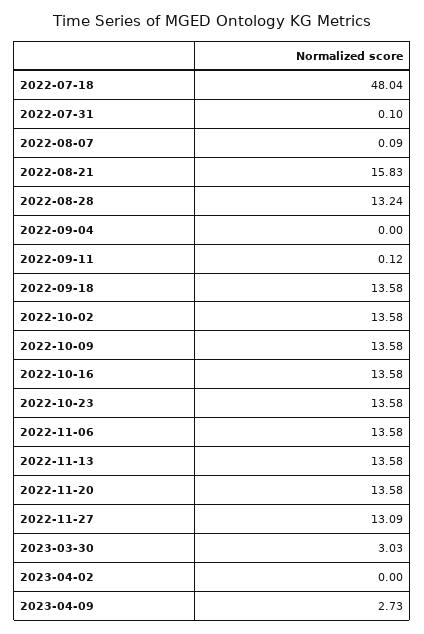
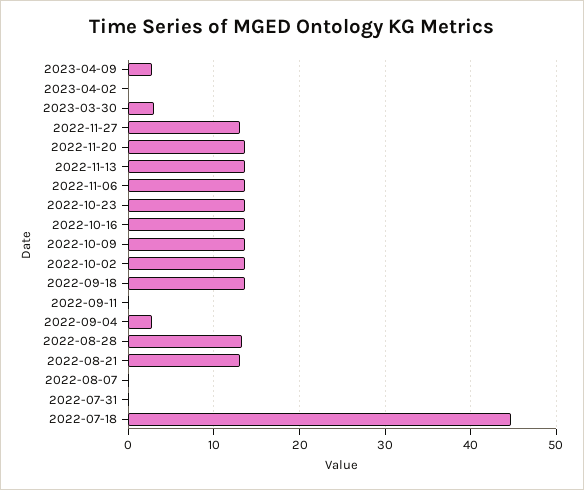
  {
-   "2022-07-18": 48.04,
+   "2022-07-18": 45,
    "2022-07-31": 0.1,
    "2022-08-07": 0.09,
-   "2022-08-21": 15.83,
+   "2022-08-21": 13,
    "2022-08-28": 13.24,
-   "2022-09-04": 0,
+   "2022-09-04": 3,
    "2022-09-11": 0.12,
    "2022-09-18": 13.58,
    "2022-10-02": 13.58,
    "2022-10-09": 13.58,
    "2022-10-16": 13.58,
    "2022-10-23": 13.58,
    "2022-11-06": 13.58,
    "2022-11-13": 13.58,
    "2022-11-20": 13.58,
    "2022-11-27": 13.09,
    "2023-03-30": 3.03,
    "2023-04-02": 0,
    "2023-04-09": 2.73
  }

